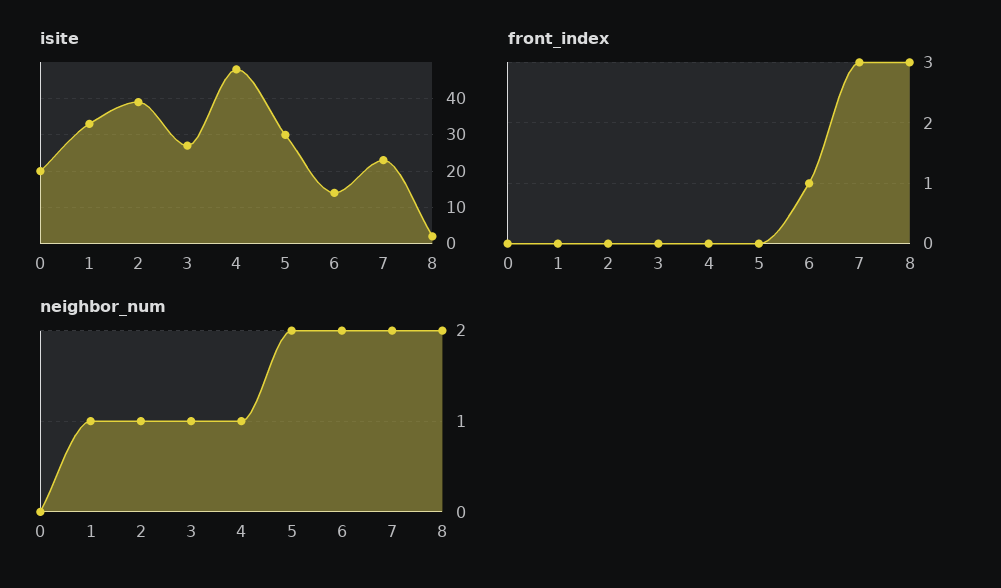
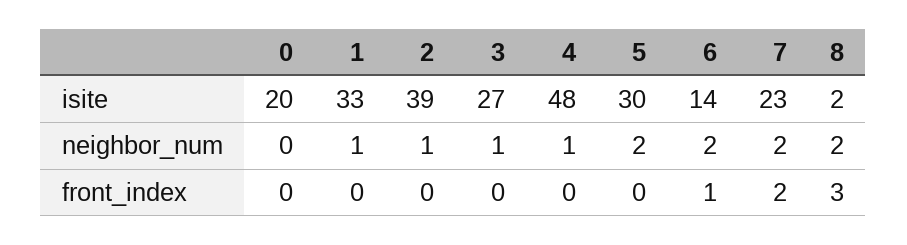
  {
    "isite": {
      "0": 20,
      "1": 33,
      "2": 39,
      "3": 27,
      "4": 48,
      "5": 30,
      "6": 14,
      "7": 23,
      "8": 2
    },
    "front_index": {
      "0": 0,
      "1": 0,
      "2": 0,
      "3": 0,
      "4": 0,
      "5": 0,
      "6": 1,
-     "7": 3,
+     "7": 2,
      "8": 3
    },
    "neighbor_num": {
      "0": 0,
      "1": 1,
      "2": 1,
      "3": 1,
      "4": 1,
      "5": 2,
      "6": 2,
      "7": 2,
      "8": 2
    }
  }

